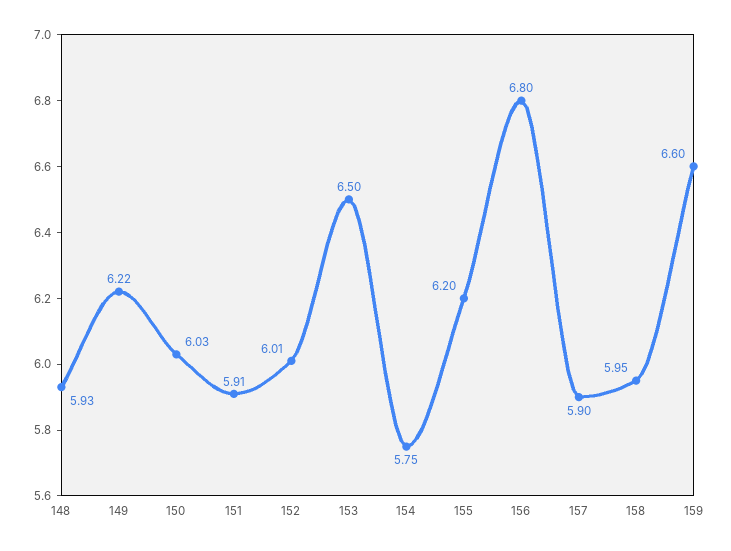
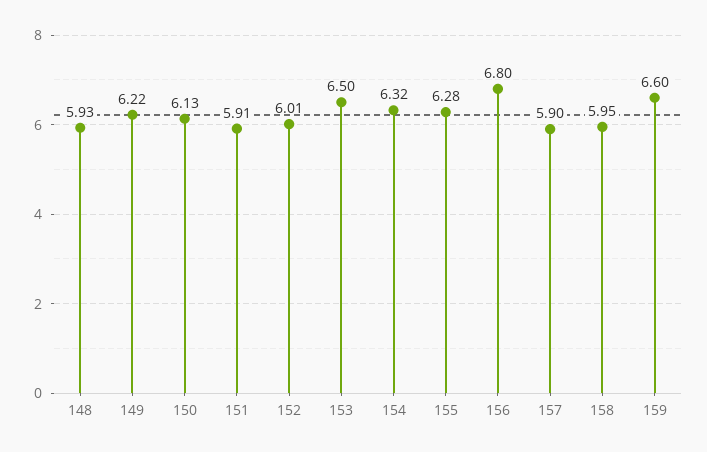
  {
    "148": 5.93,
    "149": 6.22,
-   "150": 6.03,
+   "150": 6.13,
    "151": 5.91,
    "152": 6.01,
    "153": 6.5,
-   "154": 5.75,
+   "154": 6.32,
-   "155": 6.2,
+   "155": 6.28,
    "156": 6.8,
    "157": 5.9,
    "158": 5.95,
    "159": 6.6
  }

